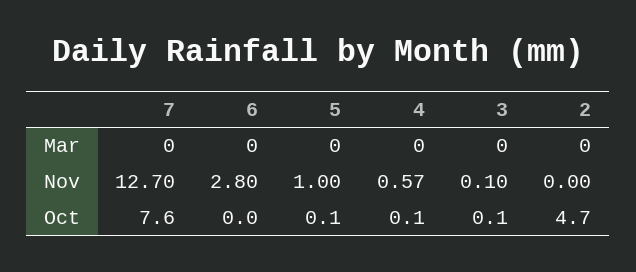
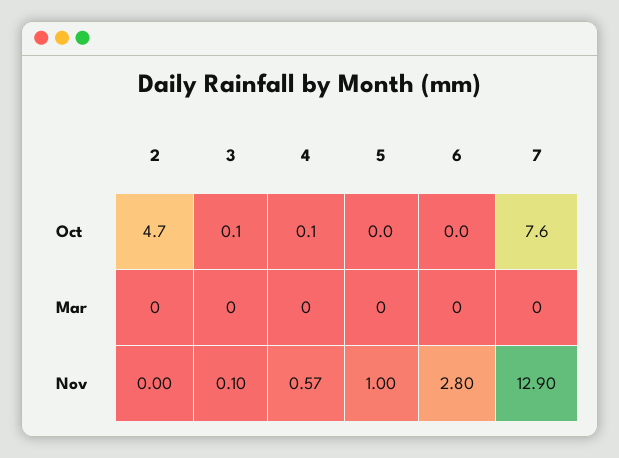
  {
    "7": {
      "Mar": 0,
-     "Nov": 12.7,
+     "Nov": 12.9,
      "Oct": 7.6
    },
    "6": {
      "Mar": 0,
      "Nov": 2.8,
      "Oct": 0
    },
    "5": {
      "Mar": 0,
      "Nov": 1,
-     "Oct": 0.1
+     "Oct": 0
    },
    "4": {
      "Mar": 0,
      "Nov": 0.57,
      "Oct": 0.1
    },
    "3": {
      "Mar": 0,
      "Nov": 0.1,
      "Oct": 0.1
    },
    "2": {
      "Mar": 0,
      "Nov": 0,
      "Oct": 4.7
    }
  }

